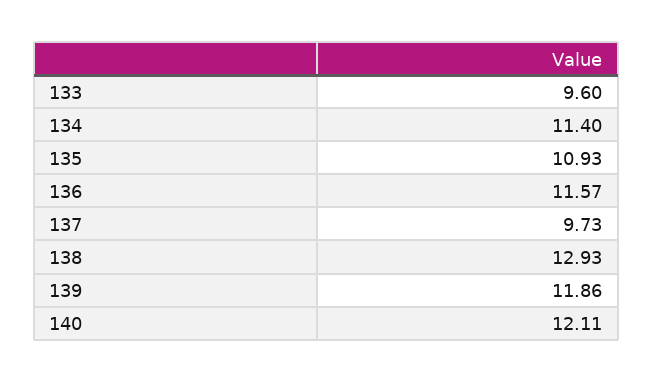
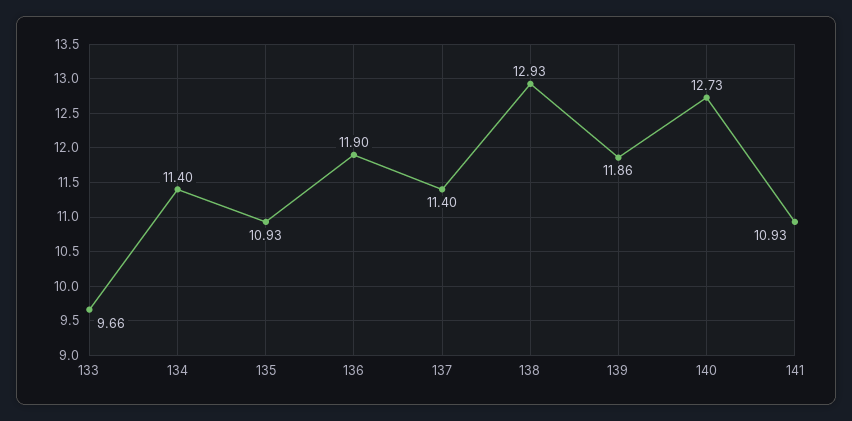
  {
-   "133": 9.6,
+   "133": 9.66,
    "134": 11.4,
    "135": 10.93,
-   "136": 11.57,
+   "136": 11.9,
-   "137": 9.73,
+   "137": 11.4,
    "138": 12.93,
    "139": 11.86,
-   "140": 12.11
+   "140": 12.73,
+   "141": 10.93
  }

